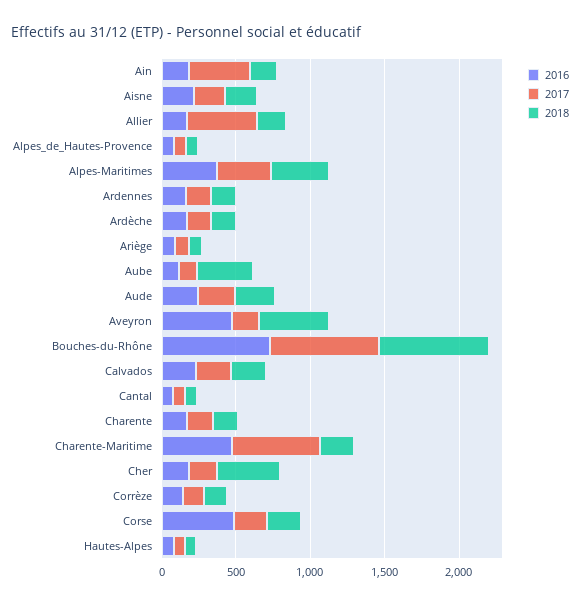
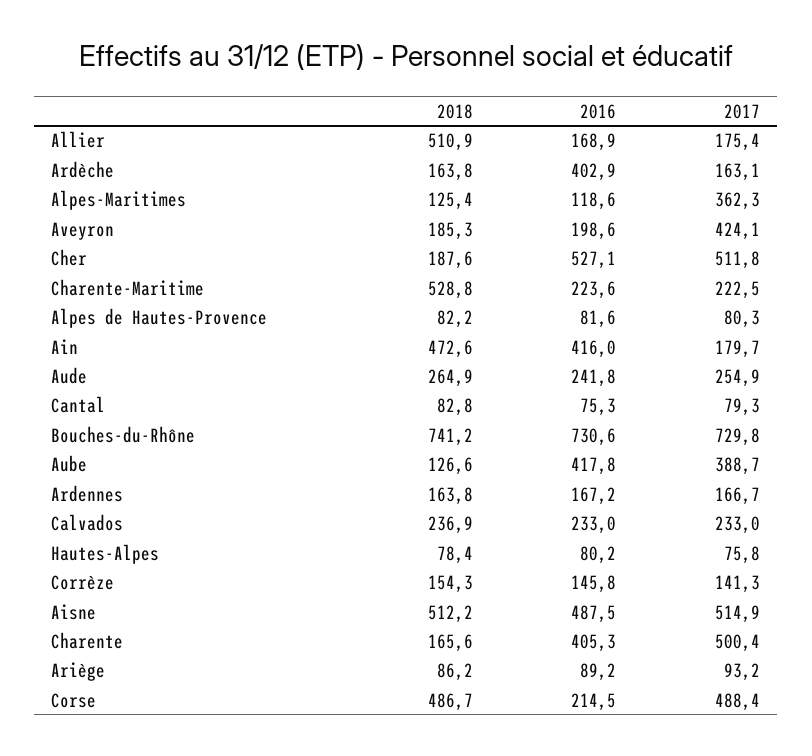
  {
    "2016": {
-     "Ain": 200,
+     "Ain": 416,
-     "Aisne": 200,
+     "Aisne": 487.5,
      "Allier": 168.9,
      "Alpes_de_Hautes-Provence": 81.6,
-     "Alpes-Maritimes": 400,
+     "Alpes-Maritimes": 118.6,
      "Ardennes": 167.2,
-     "Ardèche": 200,
+     "Ardèche": 402.9,
      "Ariège": 89.2,
-     "Aube": 100,
+     "Aube": 417.8,
      "Aude": 241.8,
-     "Aveyron": 500,
+     "Aveyron": 198.6,
      "Bouches-du-Rhône": 730.6,
      "Calvados": 233,
      "Cantal": 75.3,
-     "Charente": 200,
+     "Charente": 405.3,
-     "Charente-Maritime": 500,
+     "Charente-Maritime": 223.6,
-     "Cher": 200,
+     "Cher": 527.1,
      "Corrèze": 145.8,
-     "Corse": 500,
+     "Corse": 214.5,
      "Hautes-Alpes": 80.2
    },
    "2017": {
-     "Ain": 400,
+     "Ain": 179.7,
-     "Aisne": 200,
+     "Aisne": 514.9,
-     "Allier": 500,
+     "Allier": 175.4,
      "Alpes_de_Hautes-Provence": 80.3,
      "Alpes-Maritimes": 362.3,
      "Ardennes": 166.7,
      "Ardèche": 163.1,
      "Ariège": 93.2,
-     "Aube": 100,
+     "Aube": 388.7,
      "Aude": 254.9,
-     "Aveyron": 200,
+     "Aveyron": 424.1,
      "Bouches-du-Rhône": 729.8,
      "Calvados": 233,
      "Cantal": 79.3,
-     "Charente": 200,
+     "Charente": 500.4,
-     "Charente-Maritime": 600,
+     "Charente-Maritime": 222.5,
-     "Cher": 200,
+     "Cher": 511.8,
      "Corrèze": 141.3,
-     "Corse": 200,
+     "Corse": 488.4,
      "Hautes-Alpes": 75.8
    },
    "2018": {
-     "Ain": 200,
+     "Ain": 472.6,
-     "Aisne": 200,
+     "Aisne": 512.2,
-     "Allier": 200,
+     "Allier": 510.9,
      "Alpes_de_Hautes-Provence": 82.2,
-     "Alpes-Maritimes": 400,
+     "Alpes-Maritimes": 125.4,
      "Ardennes": 163.8,
      "Ardèche": 163.8,
      "Ariège": 86.2,
-     "Aube": 400,
+     "Aube": 126.6,
      "Aude": 264.9,
-     "Aveyron": 500,
+     "Aveyron": 185.3,
      "Bouches-du-Rhône": 741.2,
      "Calvados": 236.9,
      "Cantal": 82.8,
      "Charente": 165.6,
-     "Charente-Maritime": 200,
+     "Charente-Maritime": 528.8,
-     "Cher": 400,
+     "Cher": 187.6,
      "Corrèze": 154.3,
-     "Corse": 200,
+     "Corse": 486.7,
      "Hautes-Alpes": 78.4
    }
  }

